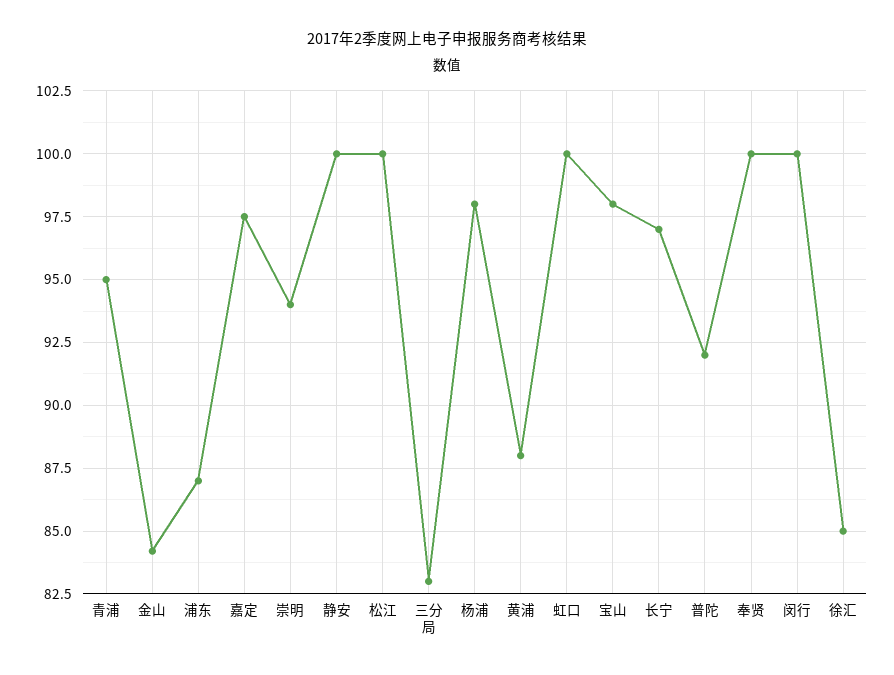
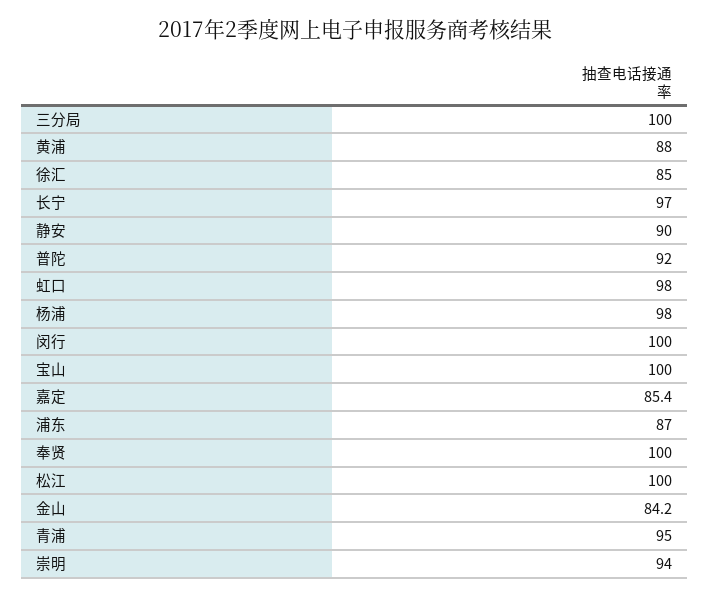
  {
    "青浦": 95,
    "金山": 84.2,
    "浦东": 87,
-   "嘉定": 97.5,
+   "嘉定": 85.4,
    "崇明": 94,
-   "静安": 100,
+   "静安": 90,
    "松江": 100,
-   "三分局": 83,
+   "三分局": 100,
    "杨浦": 98,
    "黄浦": 88,
-   "虹口": 100,
+   "虹口": 98,
-   "宝山": 98,
+   "宝山": 100,
    "长宁": 97,
    "普陀": 92,
    "奉贤": 100,
    "闵行": 100,
    "徐汇": 85
  }

